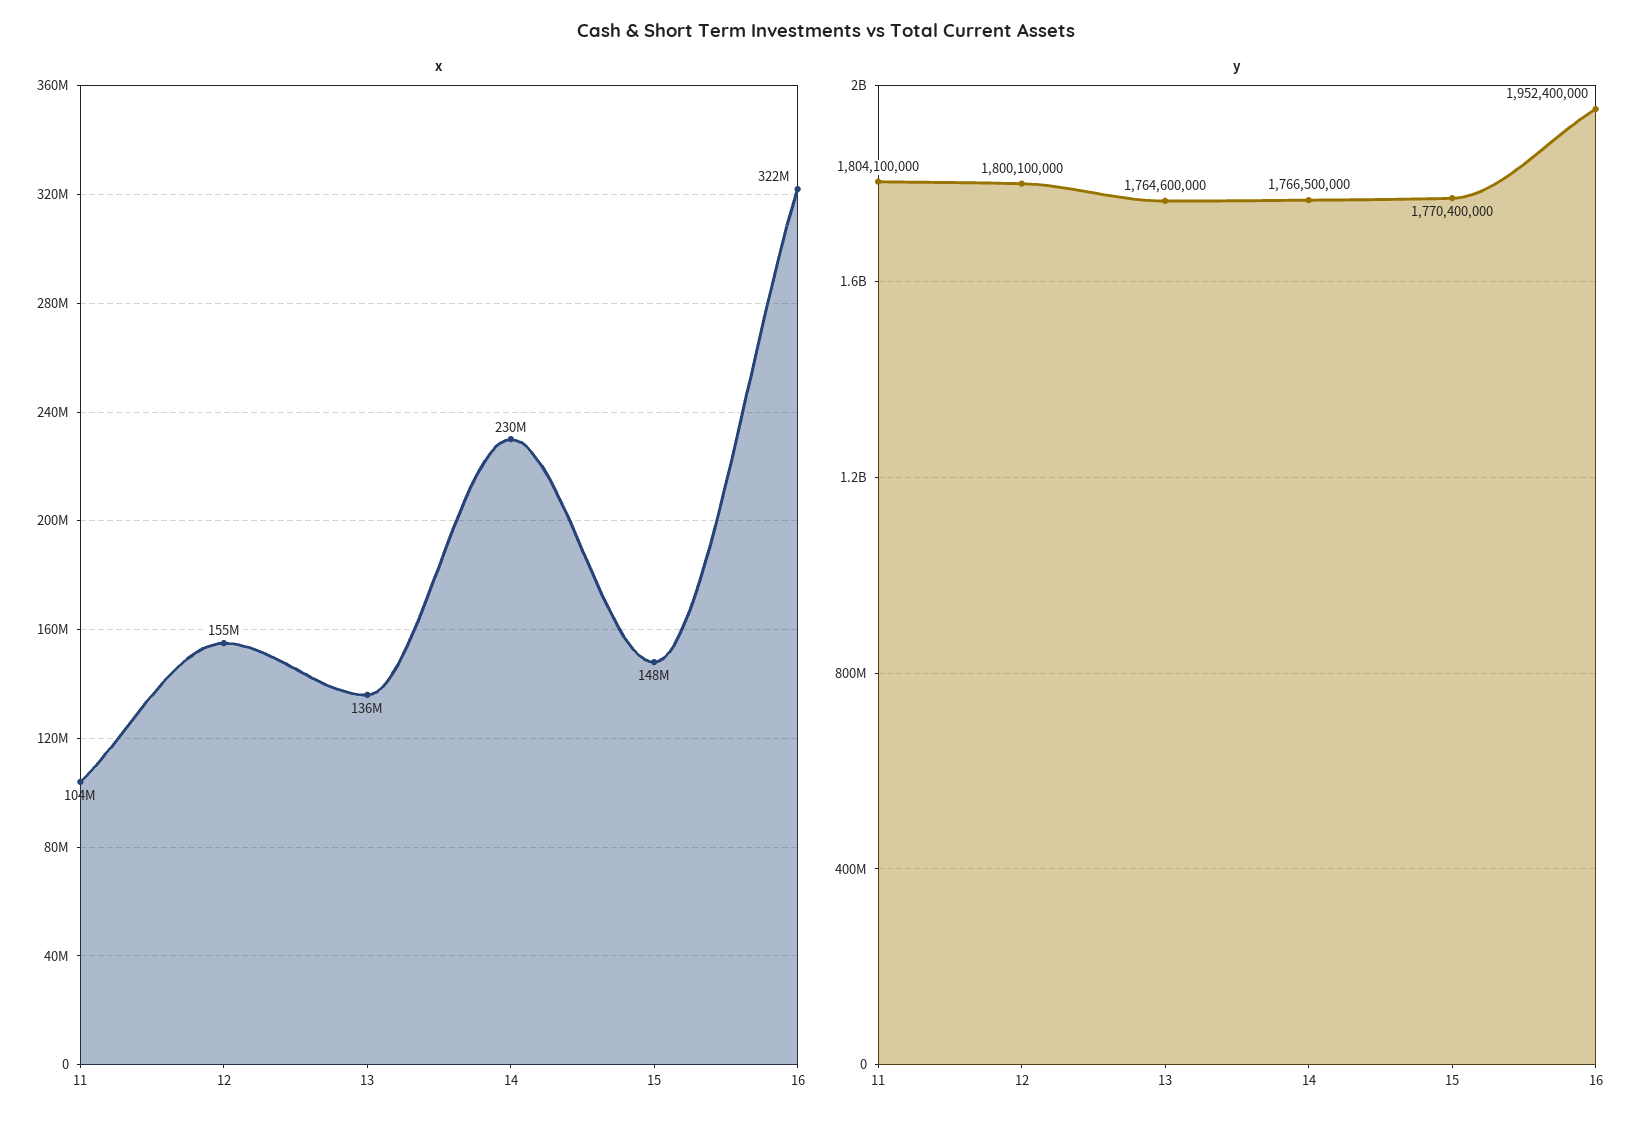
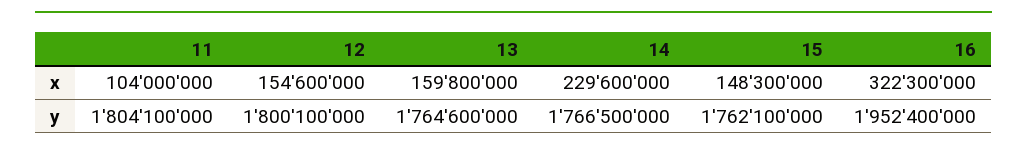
  {
    "x": {
      "11": 104000000,
      "12": 154600000,
-     "13": 136000000,
+     "13": 159800000,
      "14": 229600000,
      "15": 148300000,
      "16": 322300000
    },
    "y": {
      "11": 1804100000,
      "12": 1800100000,
      "13": 1764600000,
      "14": 1766500000,
-     "15": 1770400000,
+     "15": 1762100000,
      "16": 1952400000
    }
  }

